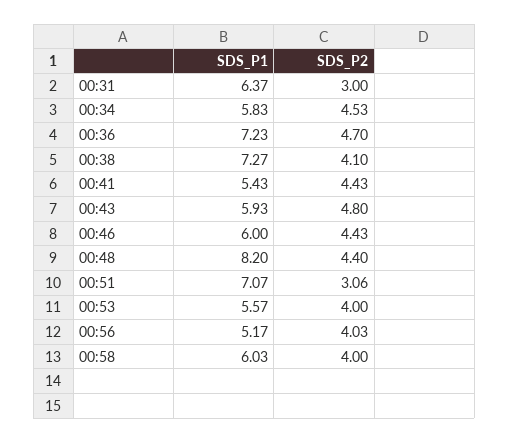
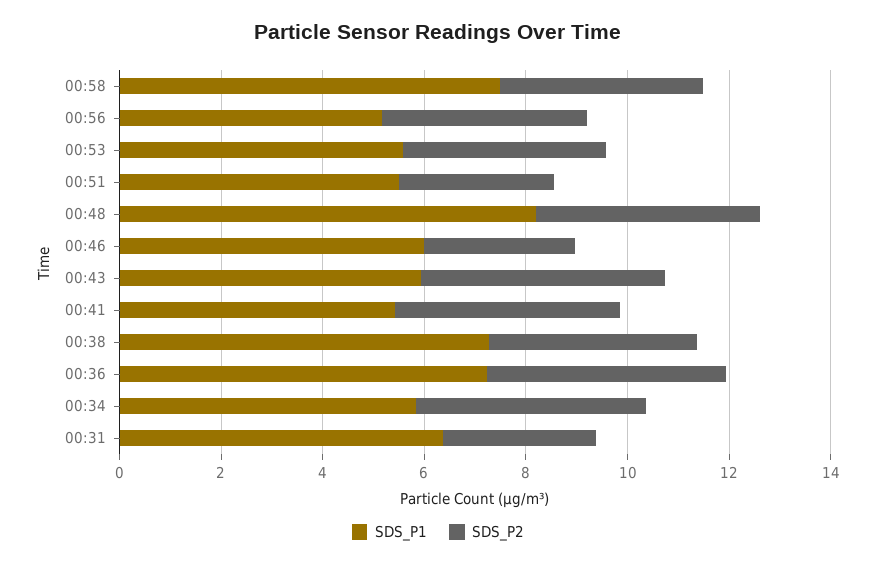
  {
    "SDS_P1": {
      "00:31": 6.37,
      "00:34": 5.83,
      "00:36": 7.23,
      "00:38": 7.27,
      "00:41": 5.43,
      "00:43": 5.93,
      "00:46": 6,
      "00:48": 8.2,
-     "00:51": 7.07,
+     "00:51": 5.5,
      "00:53": 5.57,
      "00:56": 5.17,
-     "00:58": 6.03
+     "00:58": 7.5
    },
    "SDS_P2": {
      "00:31": 3,
      "00:34": 4.53,
      "00:36": 4.7,
      "00:38": 4.1,
      "00:41": 4.43,
      "00:43": 4.8,
-     "00:46": 4.43,
+     "00:46": 3,
      "00:48": 4.4,
      "00:51": 3.06,
      "00:53": 4,
      "00:56": 4.03,
      "00:58": 4
    }
  }

